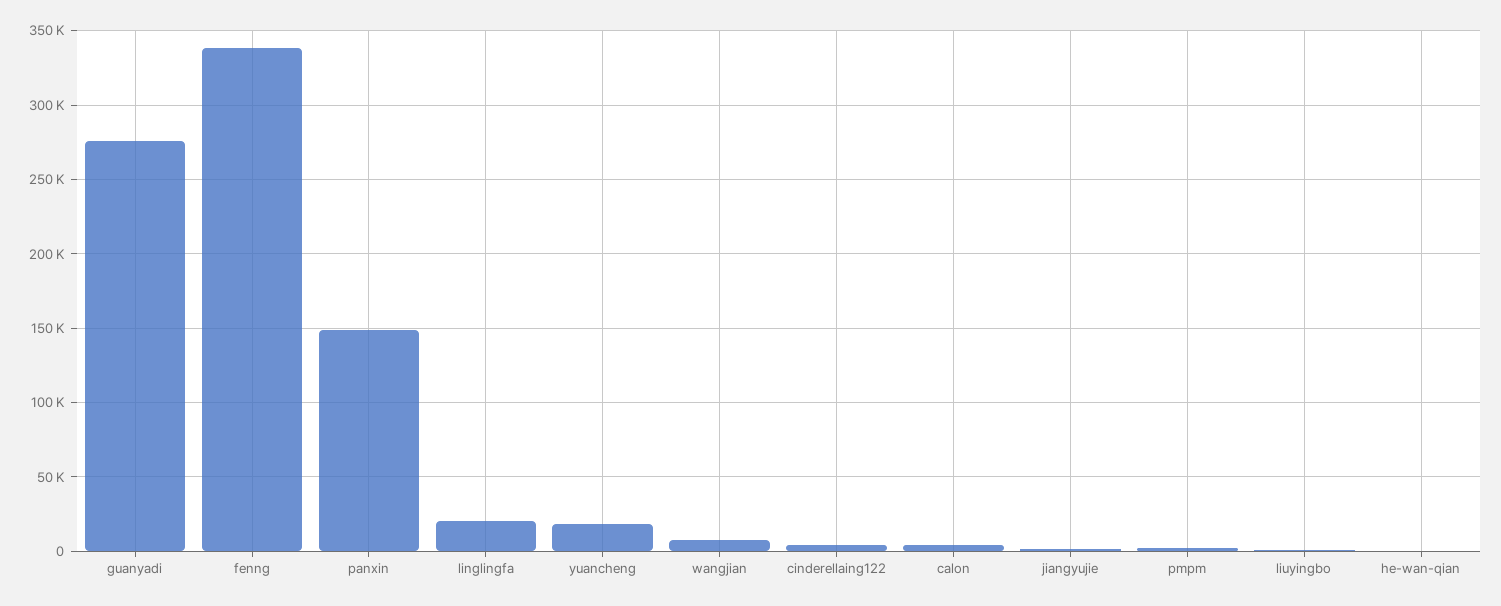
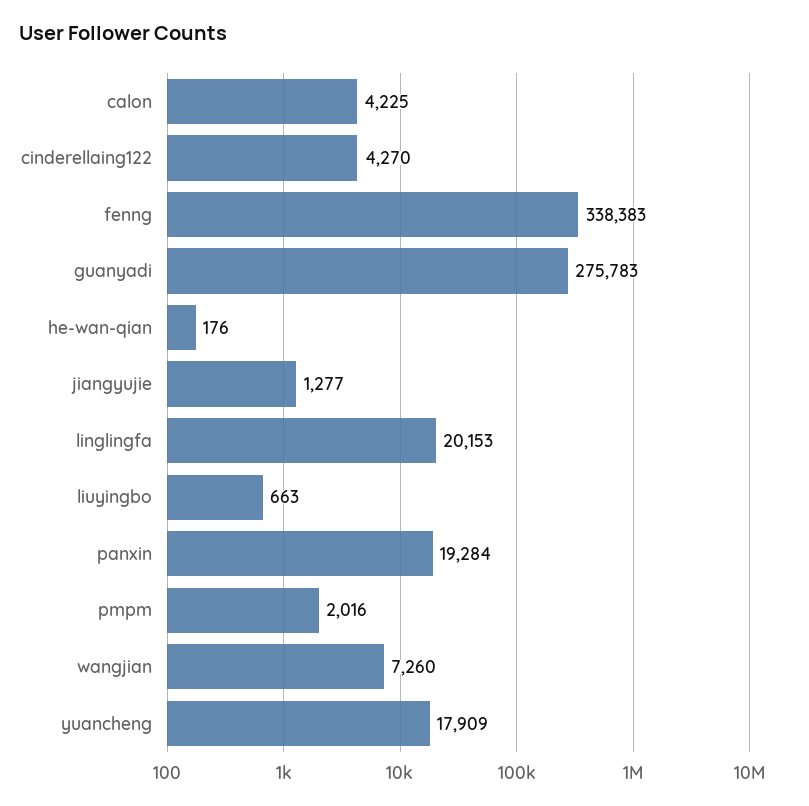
  {
    "guanyadi": 275783,
    "fenng": 338383,
-   "panxin": 150000,
+   "panxin": 19284,
    "linglingfa": 20153,
    "yuancheng": 17909,
    "wangjian": 7260,
    "cinderellaing122": 4270,
    "calon": 4225,
    "jiangyujie": 1277,
    "pmpm": 2016,
    "liuyingbo": 663,
    "he-wan-qian": 176
  }

